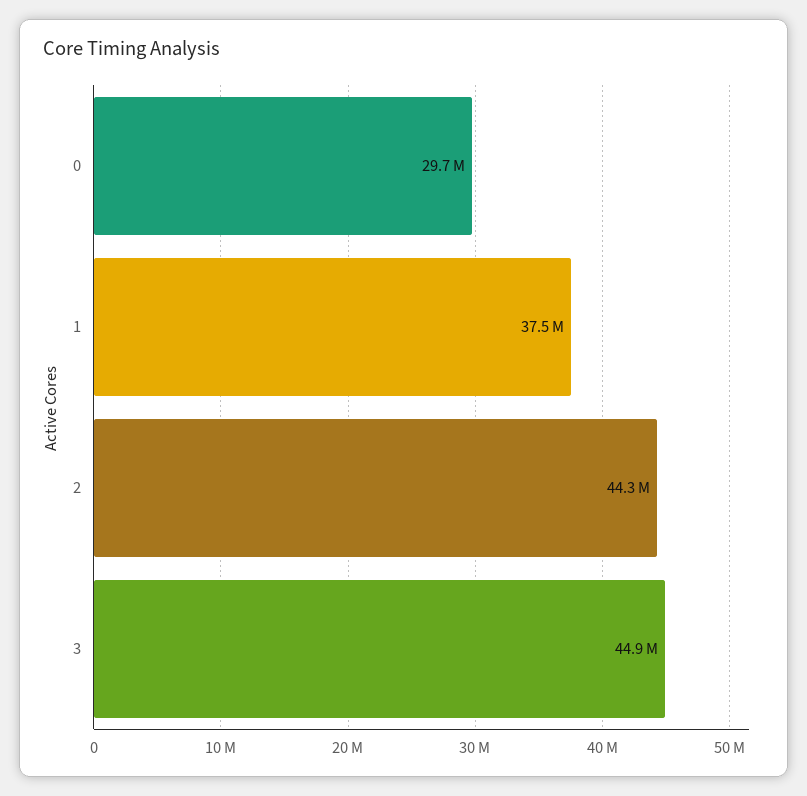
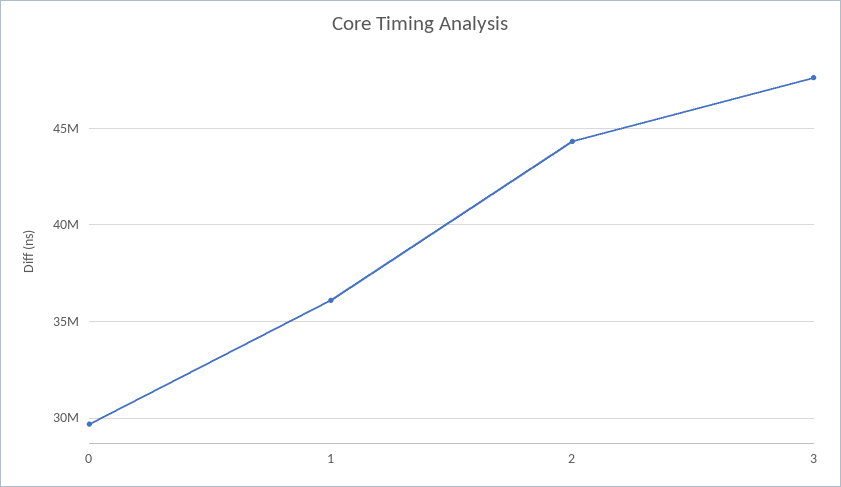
  {
    "0": 29700000,
-   "1": 37500000,
+   "1": 36000000,
    "2": 44300000,
-   "3": 44900000
+   "3": 47500000
  }

